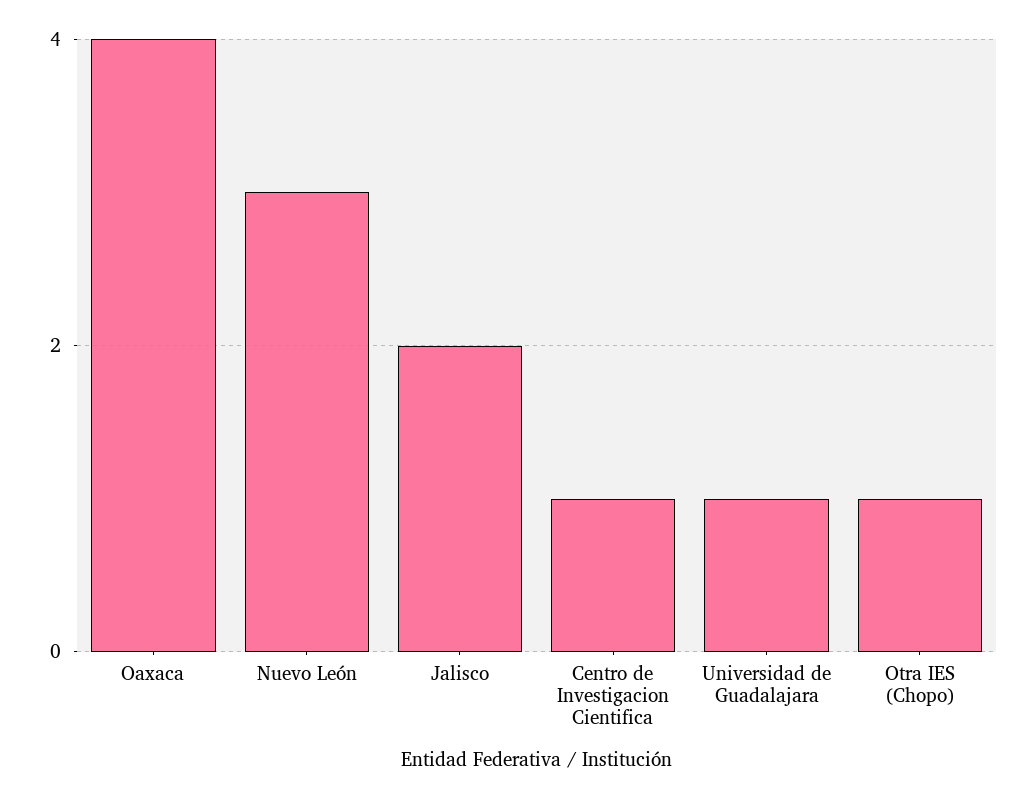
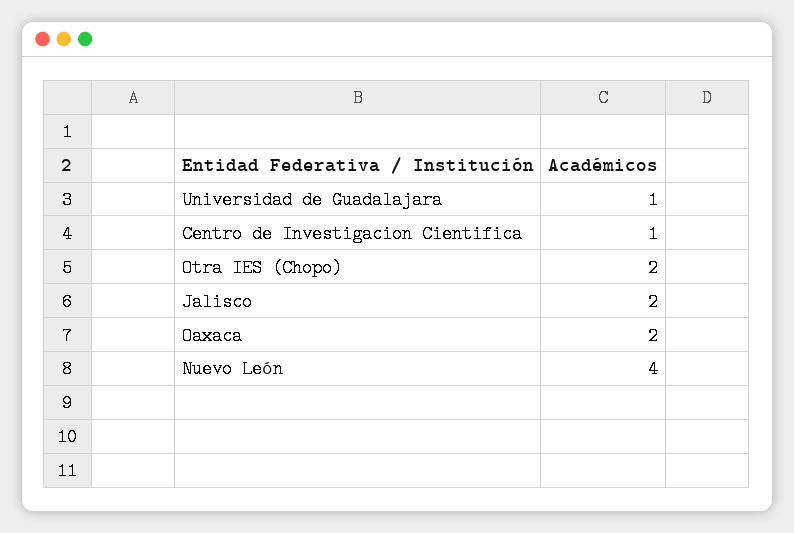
  {
-   "Oaxaca": 4,
+   "Oaxaca": 2,
-   "Nuevo León": 3,
+   "Nuevo León": 4,
    "Jalisco": 2,
    "Centro de Investigacion Cientifica": 1,
    "Universidad de Guadalajara": 1,
-   "Otra IES (Chopo)": 1
+   "Otra IES (Chopo)": 2
  }

